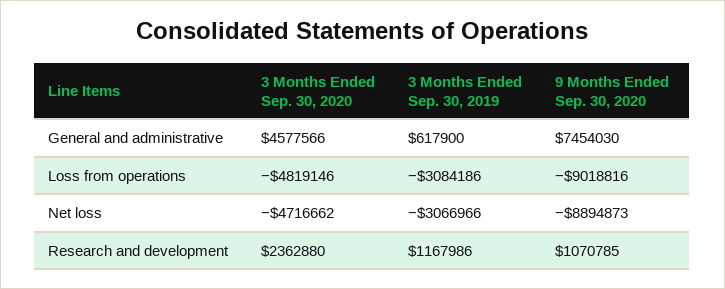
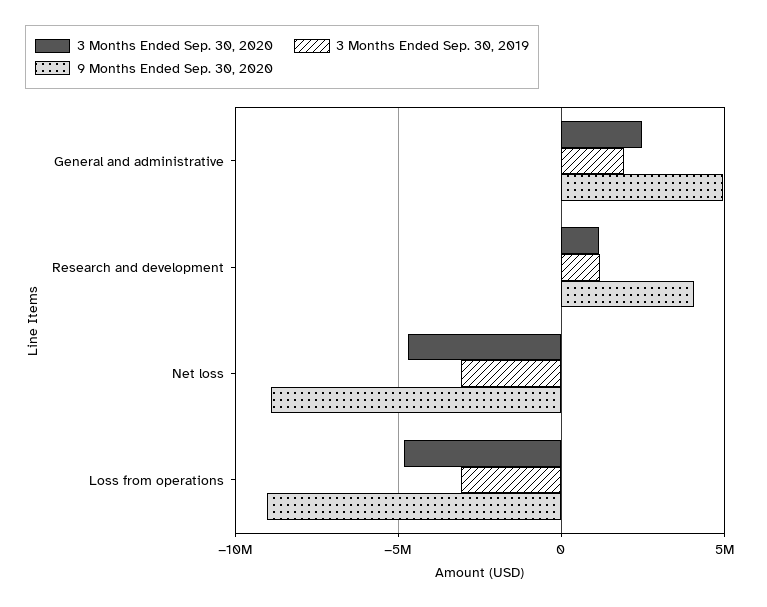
  {
    "3 Months Ended Sep. 30, 2020": {
-     "General and administrative": 4577566,
+     "General and administrative": 2500000,
      "Loss from operations": -4819146,
      "Net loss": -4716662,
-     "Research and development": 2362880
+     "Research and development": 1000000
    },
    "3 Months Ended Sep. 30, 2019": {
-     "General and administrative": 617900,
+     "General and administrative": 2000000,
      "Loss from operations": -3084186,
      "Net loss": -3066966,
      "Research and development": 1167986
    },
    "9 Months Ended Sep. 30, 2020": {
-     "General and administrative": 7454030,
+     "General and administrative": 5000000,
      "Loss from operations": -9018816,
      "Net loss": -8894873,
-     "Research and development": 1070785
+     "Research and development": 4000000
    }
  }

